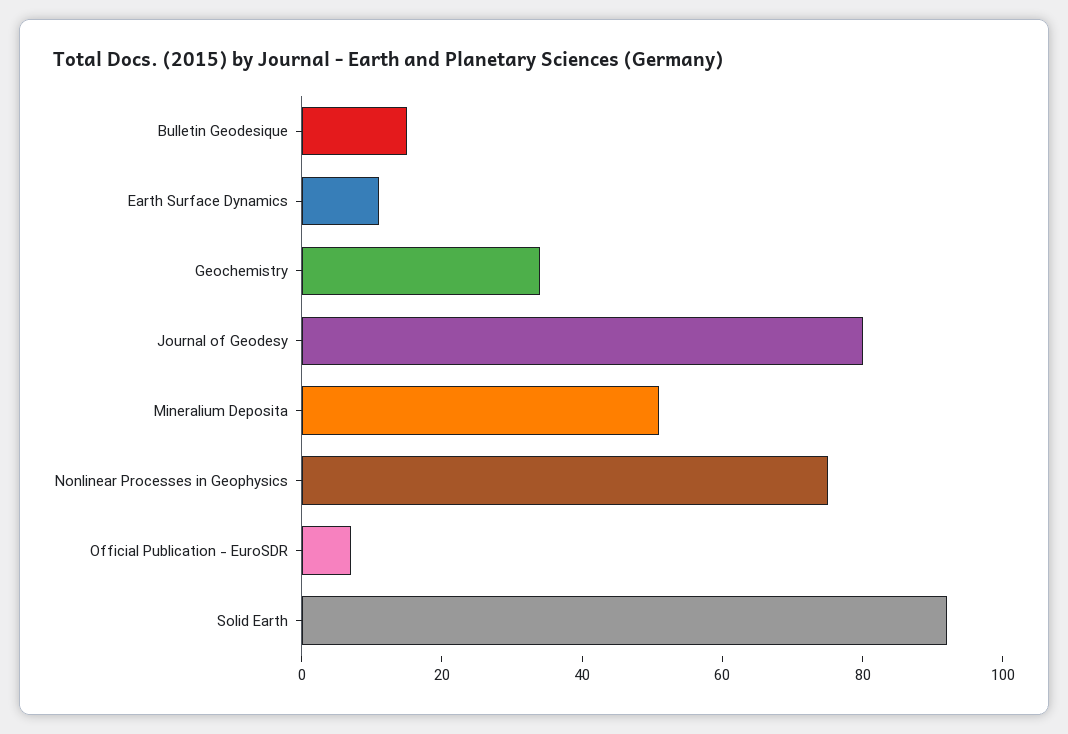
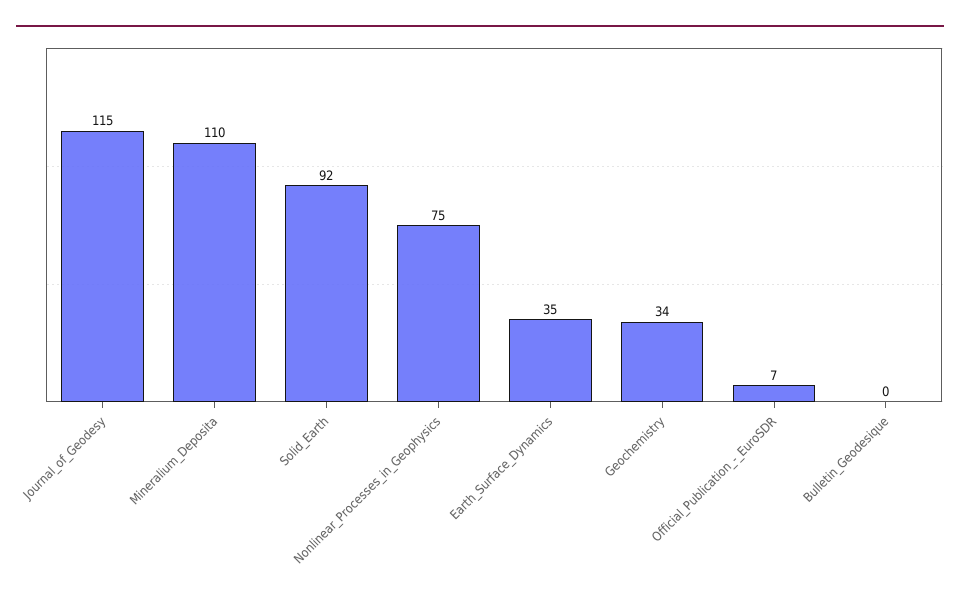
  {
-   "Bulletin Geodesique": 15,
+   "Bulletin Geodesique": 0,
-   "Earth Surface Dynamics": 10,
+   "Earth Surface Dynamics": 35,
    "Geochemistry": 34,
-   "Journal of Geodesy": 80,
+   "Journal of Geodesy": 115,
-   "Mineralium Deposita": 50,
+   "Mineralium Deposita": 110,
    "Nonlinear Processes in Geophysics": 75,
    "Official Publication - EuroSDR": 7,
    "Solid Earth": 92
  }

